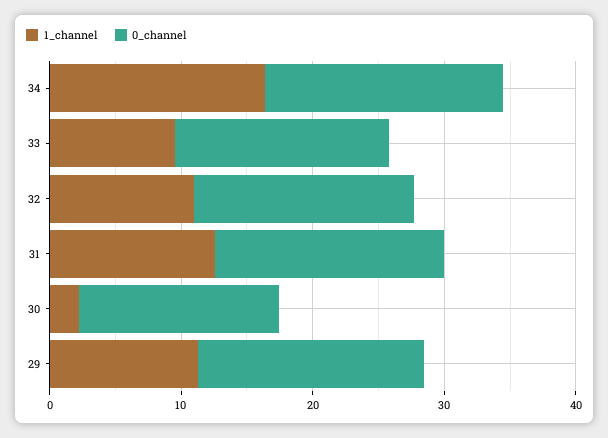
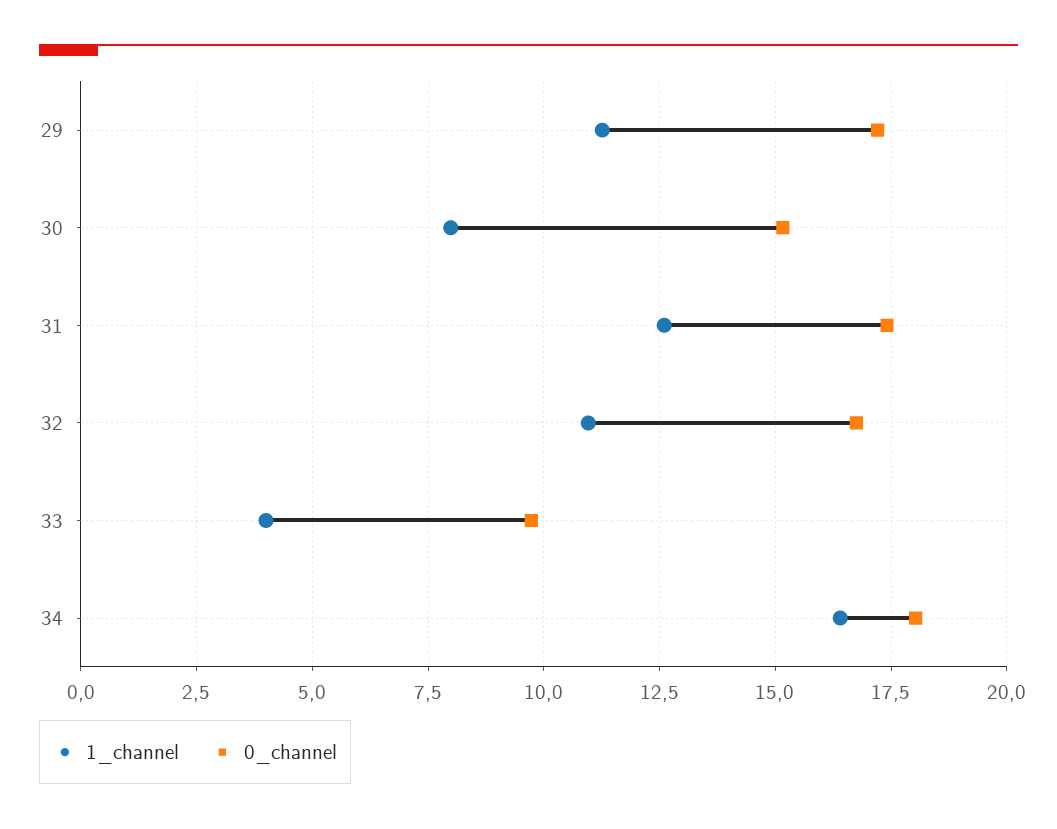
  {
    "1_channel": {
      "34": 16.5,
-     "33": 10,
+     "33": 4,
      "32": 11,
      "31": 12.5,
-     "30": 2,
+     "30": 8,
      "29": 11.25
    },
    "0_channel": {
      "34": 18,
-     "33": 16,
+     "33": 9.75,
      "32": 16.75,
      "31": 17.5,
      "30": 15.25,
      "29": 17.25
    }
  }

